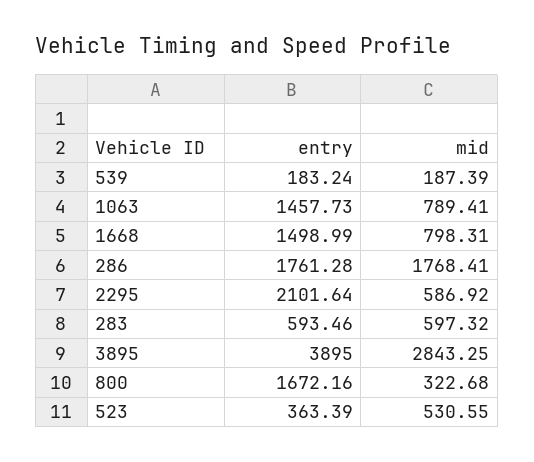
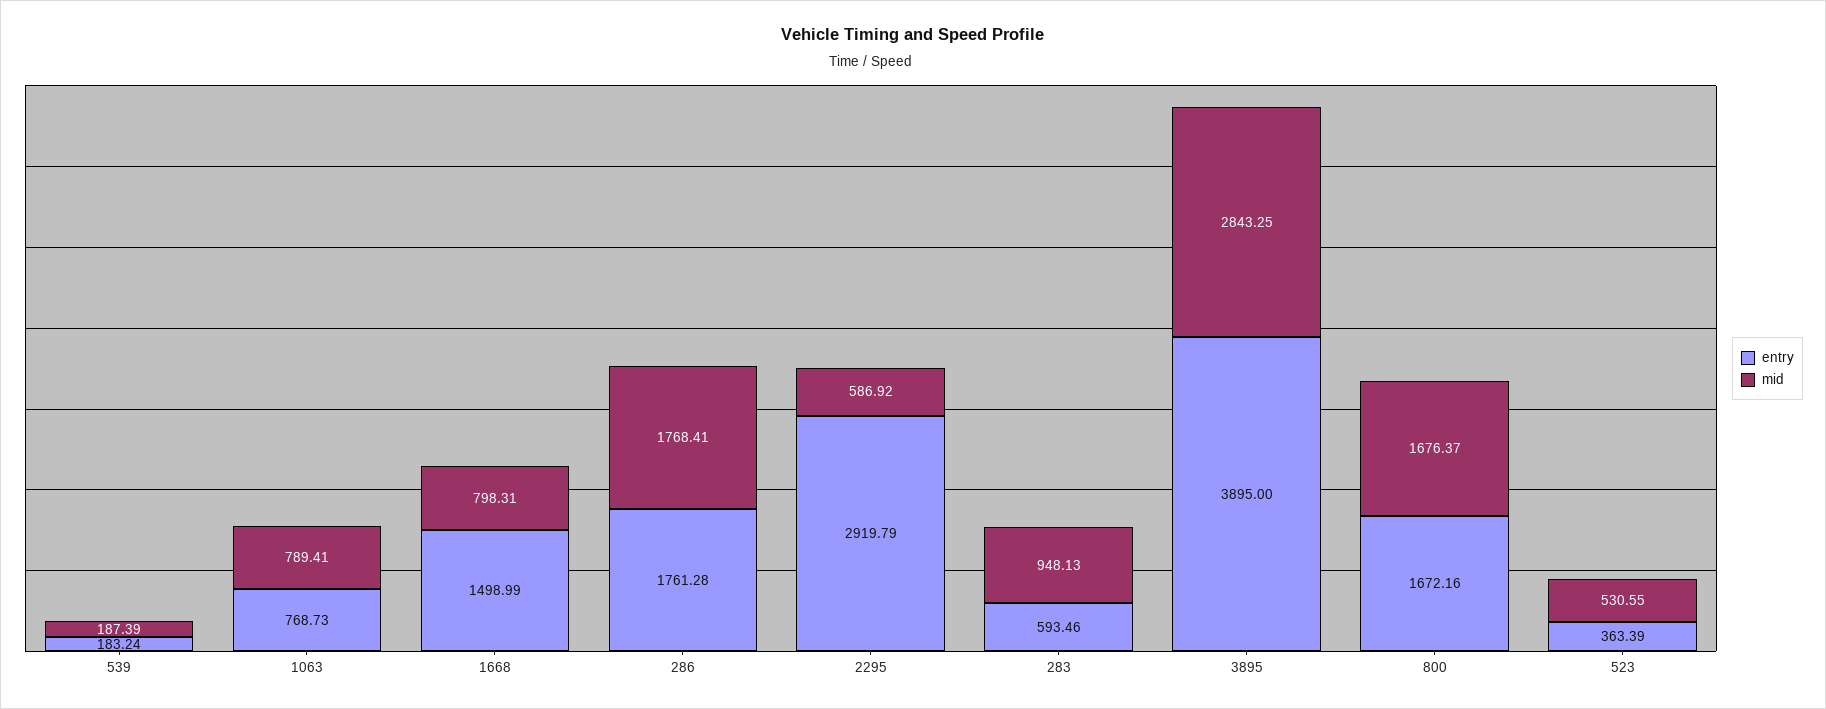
  {
    "entry": {
      "539": 183.24,
-     "1063": 1457.73,
+     "1063": 768.73,
      "1668": 1498.99,
      "286": 1761.28,
-     "2295": 2101.64,
+     "2295": 2919.79,
      "283": 593.46,
      "3895": 3895,
      "800": 1672.16,
      "523": 363.39
    },
    "mid": {
      "539": 187.39,
      "1063": 789.41,
      "1668": 798.31,
      "286": 1768.41,
      "2295": 586.92,
-     "283": 597.32,
+     "283": 948.13,
      "3895": 2843.25,
-     "800": 322.68,
+     "800": 1676.37,
      "523": 530.55
    }
  }

